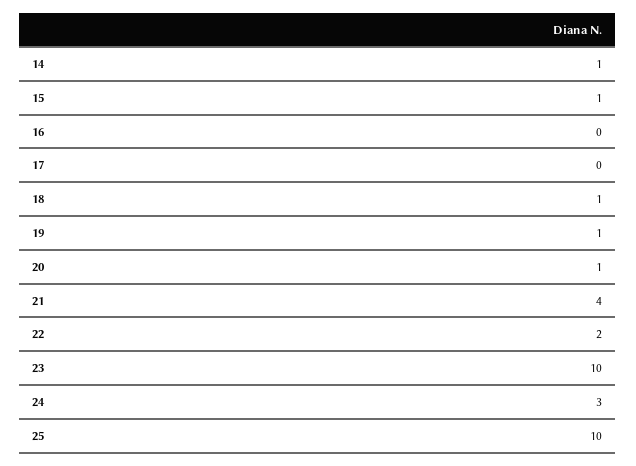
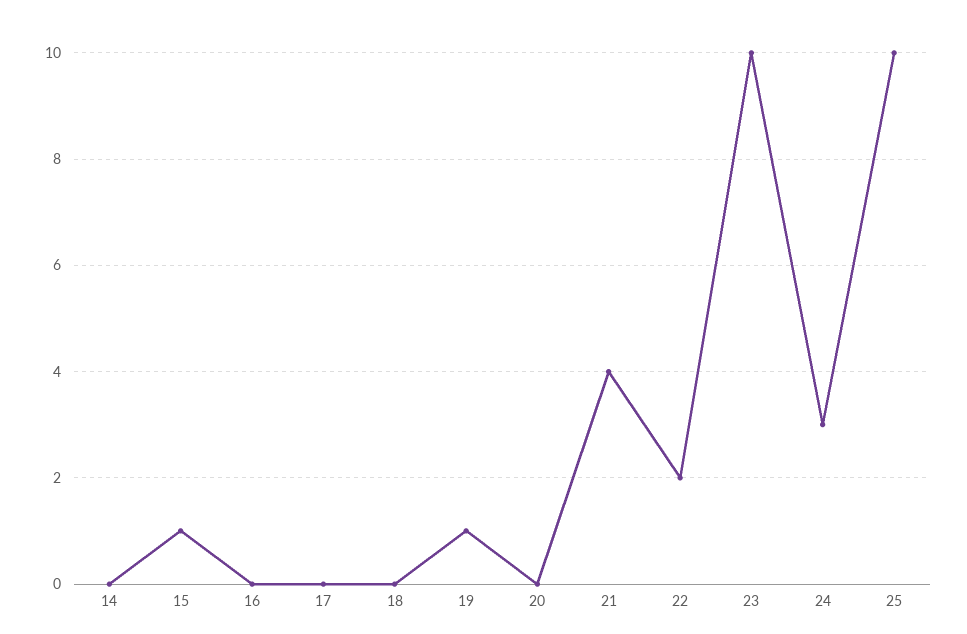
  {
-   "14": 1,
+   "14": 0,
    "15": 1,
    "16": 0,
    "17": 0,
-   "18": 1,
+   "18": 0,
    "19": 1,
-   "20": 1,
+   "20": 0,
    "21": 4,
    "22": 2,
    "23": 10,
    "24": 3,
    "25": 10
  }

